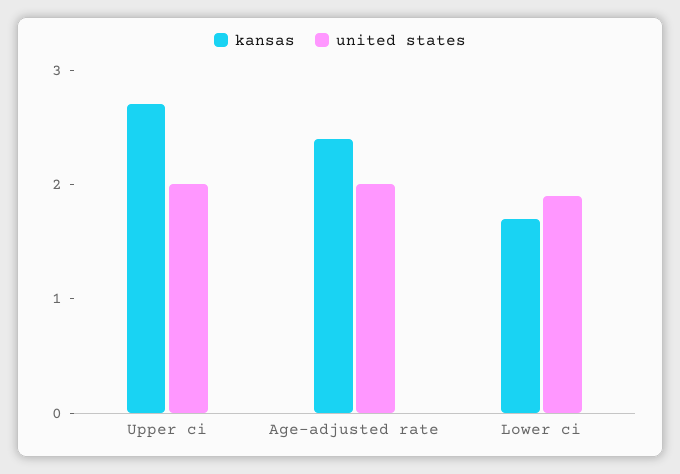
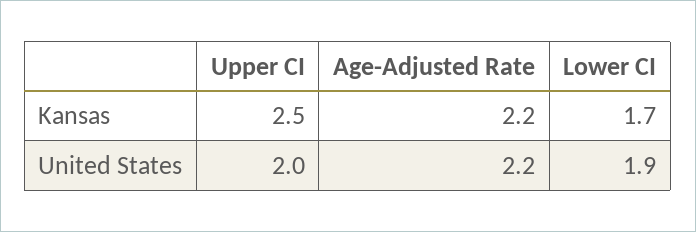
  {
    "kansas": {
-     "Upper ci": 2.7,
+     "Upper ci": 2.5,
-     "Age-adjusted rate": 2.4,
+     "Age-adjusted rate": 2.2,
      "Lower ci": 1.7
    },
    "united states": {
      "Upper ci": 2,
-     "Age-adjusted rate": 2,
+     "Age-adjusted rate": 2.2,
      "Lower ci": 1.9
    }
  }

